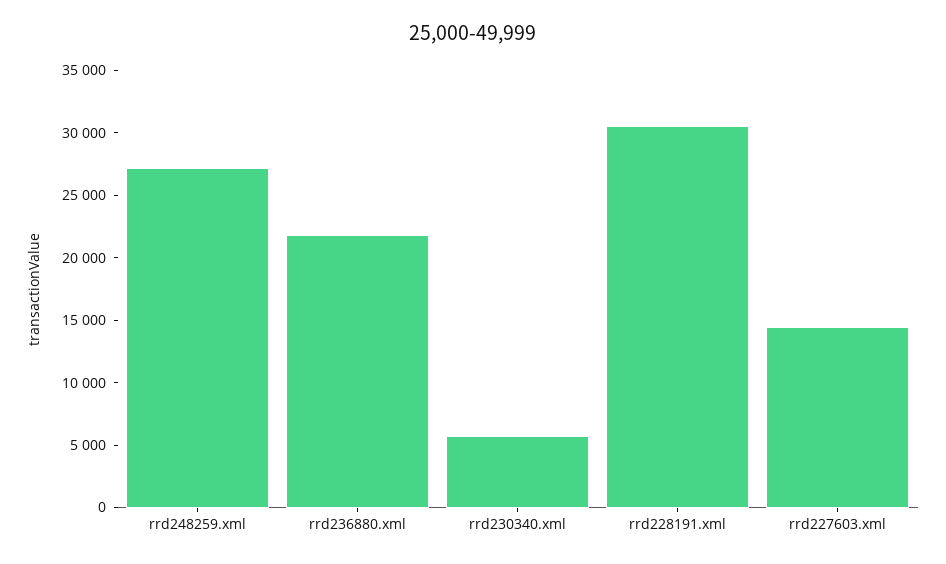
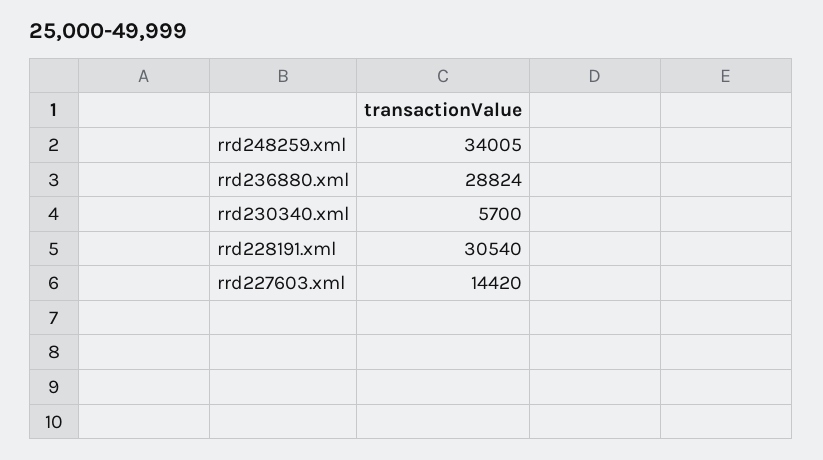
  {
-   "rrd248259.xml": 27000,
+   "rrd248259.xml": 34005,
-   "rrd236880.xml": 22000,
+   "rrd236880.xml": 28824,
    "rrd230340.xml": 5700,
    "rrd228191.xml": 30540,
    "rrd227603.xml": 14420
  }

